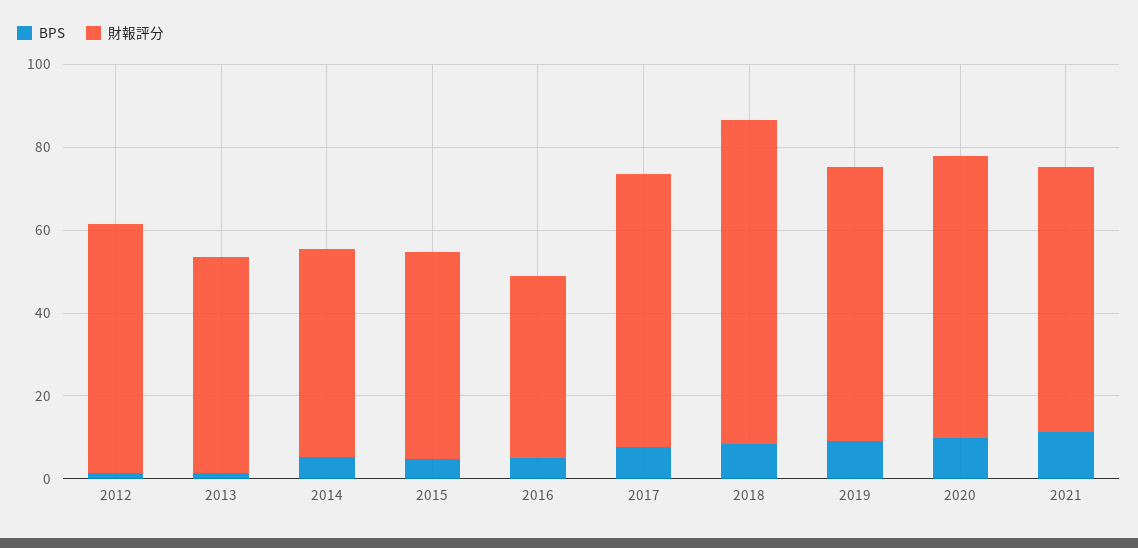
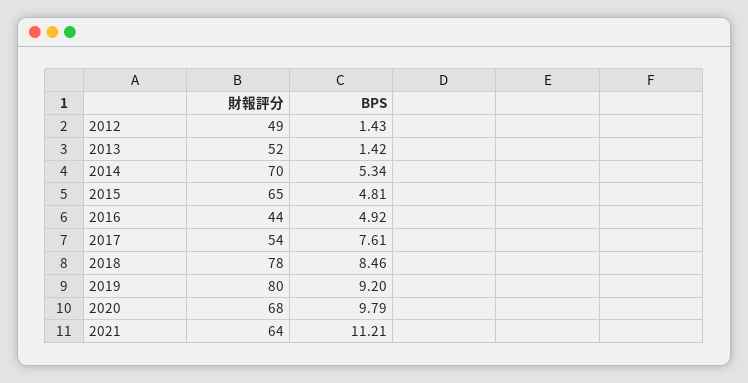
  {
    "BPS": {
      "2012": 1.43,
      "2013": 1.42,
      "2014": 5.34,
      "2015": 4.81,
      "2016": 4.92,
      "2017": 7.61,
      "2018": 8.46,
      "2019": 9.2,
      "2020": 9.79,
      "2021": 11.21
    },
    "財報評分": {
-     "2012": 60,
+     "2012": 49,
      "2013": 52,
-     "2014": 50,
+     "2014": 70,
-     "2015": 50,
+     "2015": 65,
      "2016": 44,
-     "2017": 65,
+     "2017": 54,
      "2018": 78,
-     "2019": 65,
+     "2019": 80,
      "2020": 68,
      "2021": 64
    }
  }

